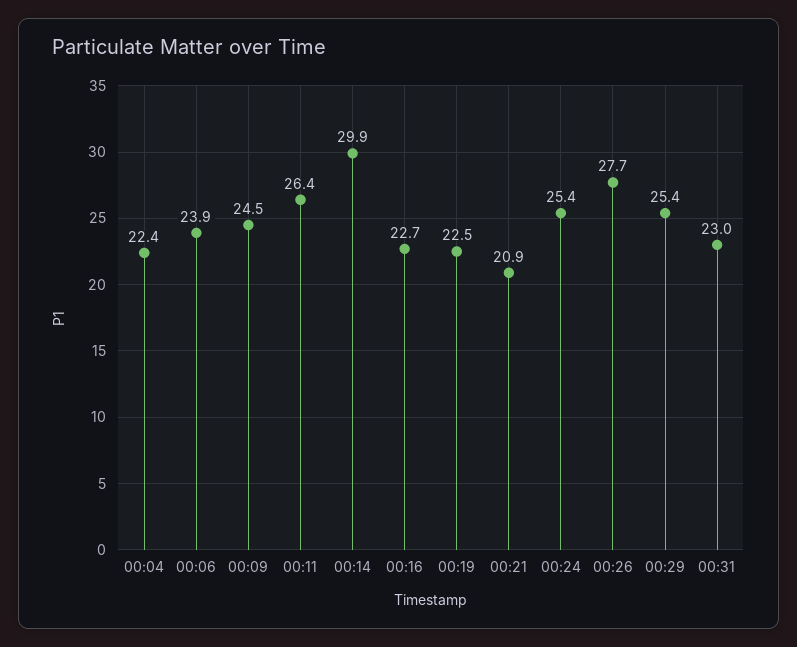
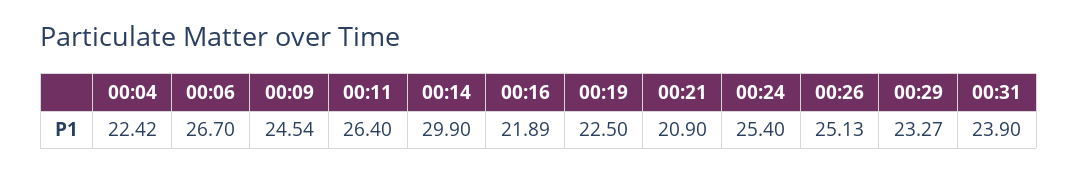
  {
    "00:04": 22.42,
-   "00:06": 23.9,
+   "00:06": 26.7,
    "00:09": 24.54,
    "00:11": 26.4,
    "00:14": 29.9,
-   "00:16": 22.7,
+   "00:16": 21.89,
    "00:19": 22.5,
    "00:21": 20.9,
    "00:24": 25.4,
-   "00:26": 27.7,
+   "00:26": 25.13,
-   "00:29": 25.4,
+   "00:29": 23.27,
-   "00:31": 23
+   "00:31": 23.9
  }

